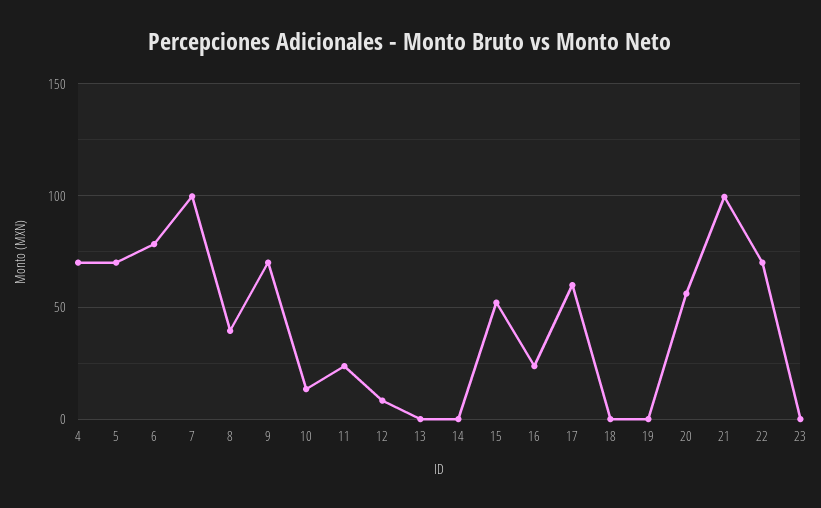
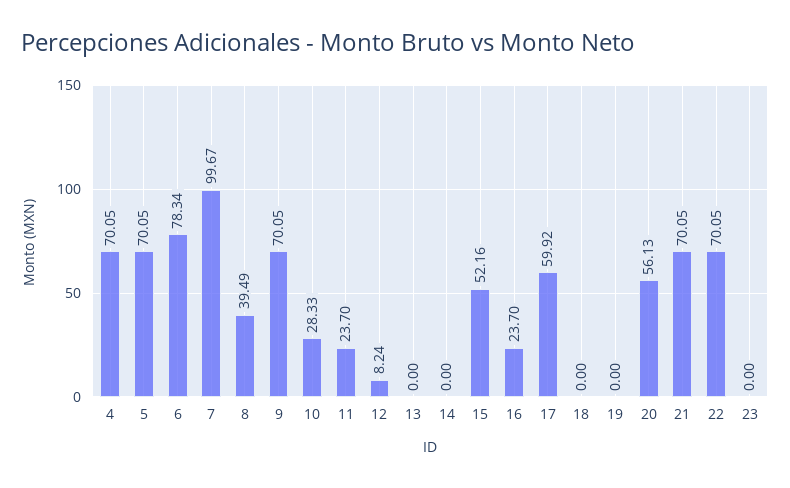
  {
    "4": 70.05,
    "5": 70.05,
    "6": 78.34,
    "7": 99.67,
    "8": 39.49,
    "9": 70.05,
-   "10": 15,
+   "10": 28.33,
    "11": 23.7,
    "12": 8.24,
    "13": 0,
    "14": 0,
    "15": 52.16,
    "16": 23.7,
    "17": 59.92,
    "18": 0,
    "19": 0,
    "20": 56.13,
-   "21": 100,
+   "21": 70.05,
    "22": 70.05,
    "23": 0
  }

